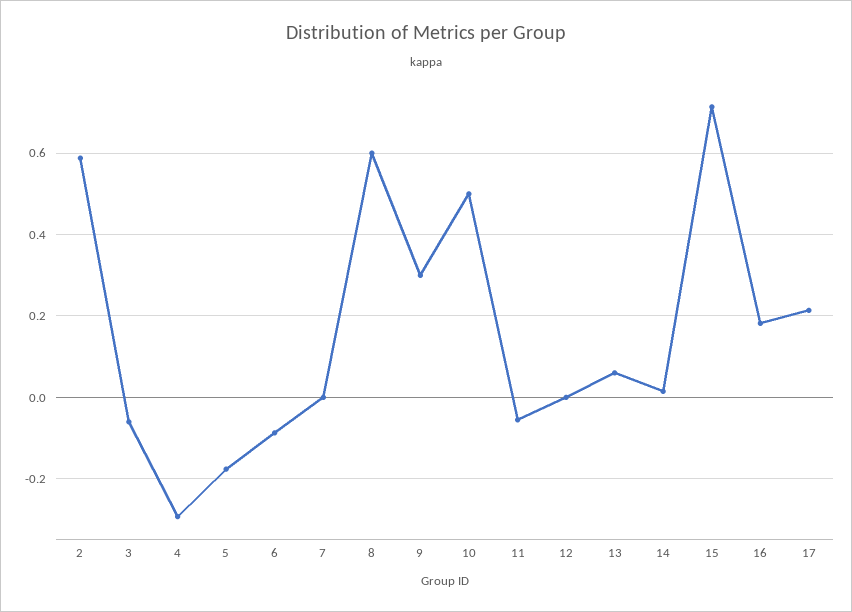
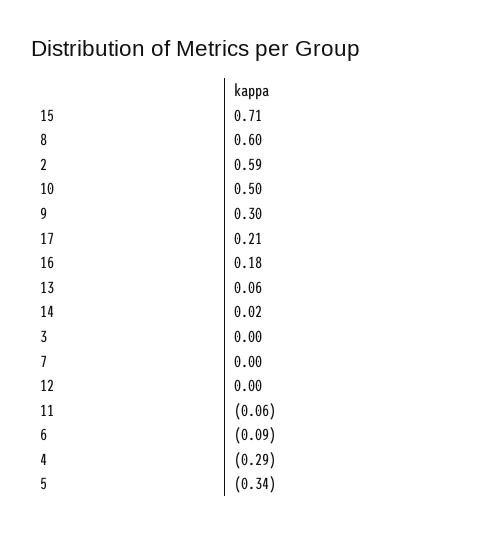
  {
    "2": 0.59,
-   "3": -0.06,
+   "3": 0,
    "4": -0.29,
-   "5": -0.18,
+   "5": -0.34,
    "6": -0.09,
    "7": 0,
    "8": 0.6,
    "9": 0.3,
    "10": 0.5,
    "11": -0.06,
    "12": 0,
    "13": 0.06,
    "14": 0.02,
    "15": 0.71,
    "16": 0.18,
    "17": 0.21
  }

